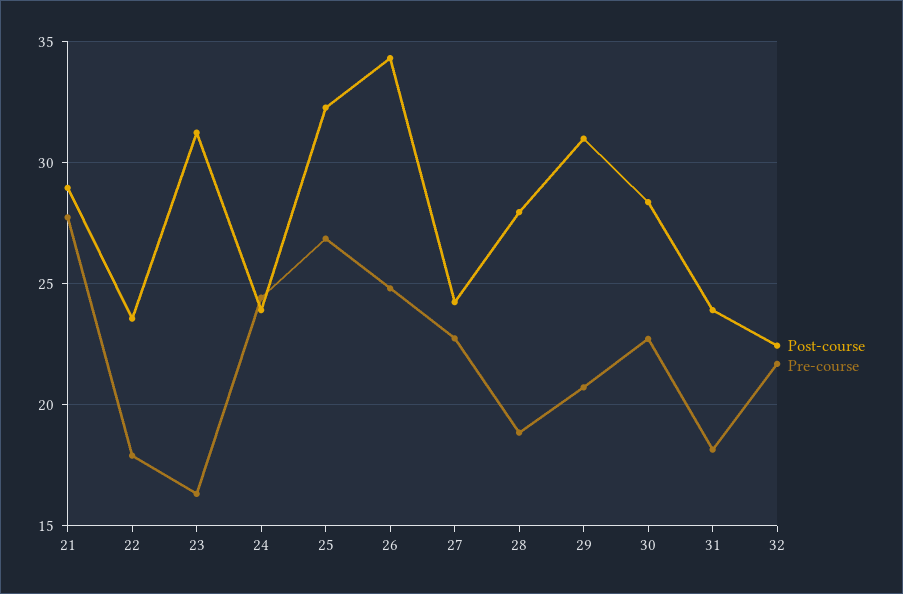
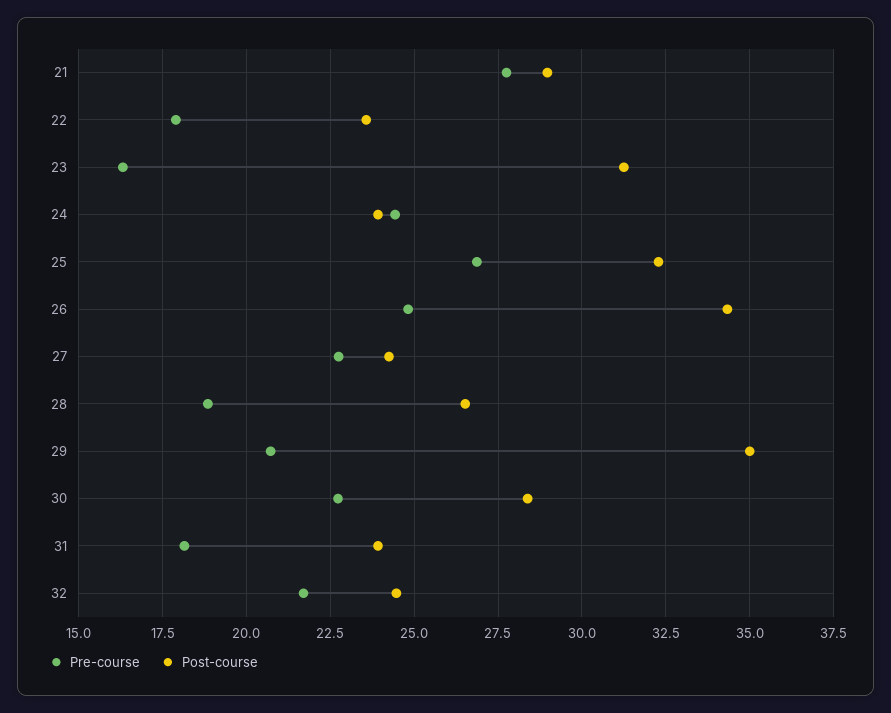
  {
    "Post-course": {
      "21": 29,
      "22": 23.5,
      "23": 31.25,
      "24": 24,
      "25": 32.25,
      "26": 34.25,
      "27": 24.25,
-     "28": 28,
+     "28": 26.5,
-     "29": 31,
+     "29": 35,
      "30": 28.5,
      "31": 24,
-     "32": 22.5
+     "32": 24.5
    },
    "Pre-course": {
      "21": 27.75,
      "22": 18,
      "23": 16.25,
      "24": 24.5,
      "25": 26.75,
      "26": 24.75,
      "27": 22.75,
      "28": 18.75,
      "29": 20.75,
      "30": 22.75,
      "31": 18.25,
      "32": 21.75
    }
  }

